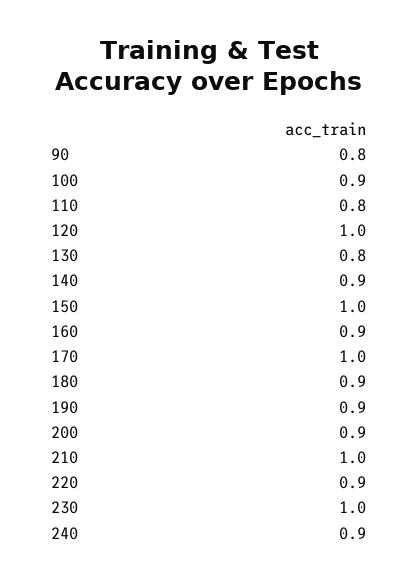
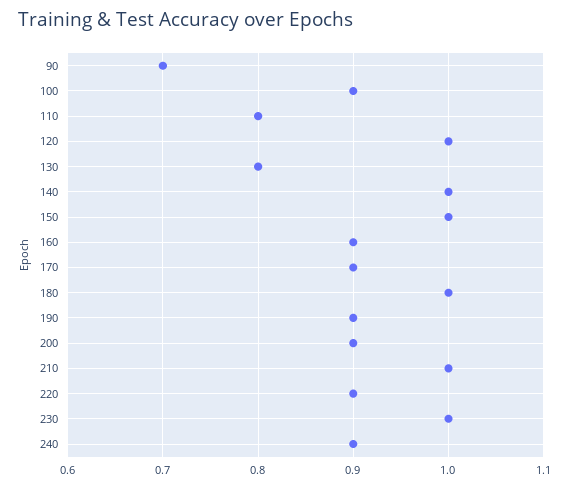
  {
-   "90": 0.8,
+   "90": 0.7,
    "100": 0.9,
    "110": 0.8,
    "120": 1,
    "130": 0.8,
-   "140": 0.9,
+   "140": 1,
    "150": 1,
    "160": 0.9,
-   "170": 1,
+   "170": 0.9,
-   "180": 0.9,
+   "180": 1,
    "190": 0.9,
    "200": 0.9,
    "210": 1,
    "220": 0.9,
    "230": 1,
    "240": 0.9
  }

